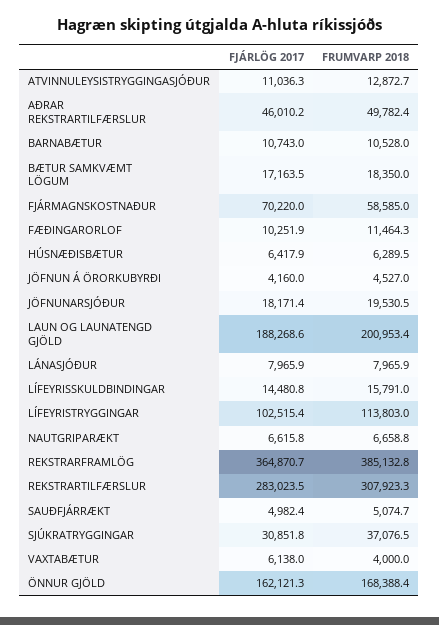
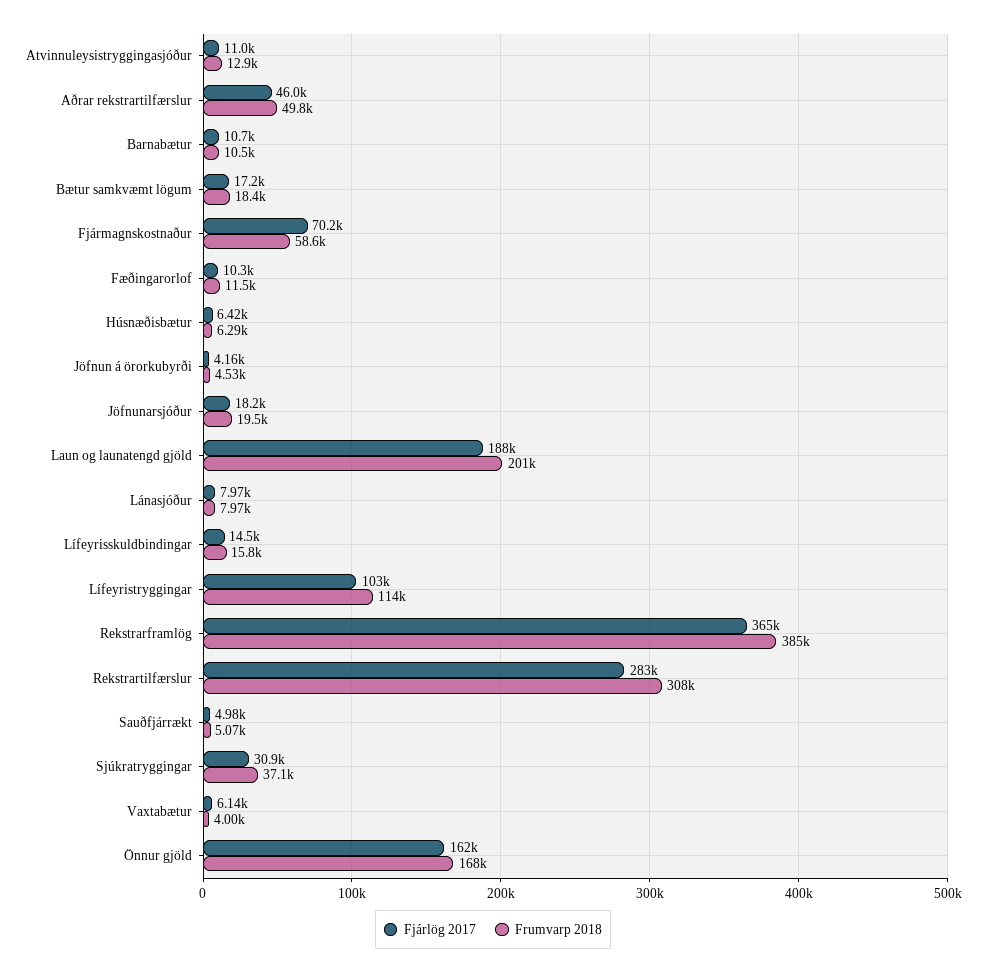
  {
    "FJÁRLÖG 2017": {
      "ATVINNULEYSISTRYGGINGASJÓÐUR": 11036.3,
      "AÐRAR REKSTRARTILFÆRSLUR": 46010.2,
      "BARNABÆTUR": 10743,
      "BÆTUR SAMKVÆMT LÖGUM": 17163.5,
      "FJÁRMAGNSKOSTNAÐUR": 70220,
      "FÆÐINGARORLOF": 10251.9,
      "HÚSNÆÐISBÆTUR": 6417.9,
      "JÖFNUN Á ÖRORKUBYRÐI": 4160,
      "JÖFNUNARSJÓÐUR": 18171.4,
      "LAUN OG LAUNATENGD GJÖLD": 188268.6,
      "LÁNASJÓÐUR": 7965.9,
      "LÍFEYRISSKULDBINDINGAR": 14480.8,
      "LÍFEYRISTRYGGINGAR": 102515.4,
-     "NAUTGRIPARÆKT": 6615.8,
      "REKSTRARFRAMLÖG": 364870.7,
      "REKSTRARTILFÆRSLUR": 283023.5,
      "SAUÐFJÁRRÆKT": 4982.4,
      "SJÚKRATRYGGINGAR": 30851.8,
      "VAXTABÆTUR": 6138,
      "ÖNNUR GJÖLD": 162121.3
    },
    "FRUMVARP 2018": {
      "ATVINNULEYSISTRYGGINGASJÓÐUR": 12872.7,
      "AÐRAR REKSTRARTILFÆRSLUR": 49782.4,
      "BARNABÆTUR": 10528,
      "BÆTUR SAMKVÆMT LÖGUM": 18350,
      "FJÁRMAGNSKOSTNAÐUR": 58585,
      "FÆÐINGARORLOF": 11464.3,
      "HÚSNÆÐISBÆTUR": 6289.5,
      "JÖFNUN Á ÖRORKUBYRÐI": 4527,
      "JÖFNUNARSJÓÐUR": 19530.5,
      "LAUN OG LAUNATENGD GJÖLD": 200953.4,
      "LÁNASJÓÐUR": 7965.9,
      "LÍFEYRISSKULDBINDINGAR": 15791,
      "LÍFEYRISTRYGGINGAR": 113803,
-     "NAUTGRIPARÆKT": 6658.8,
      "REKSTRARFRAMLÖG": 385132.8,
      "REKSTRARTILFÆRSLUR": 307923.3,
      "SAUÐFJÁRRÆKT": 5074.7,
      "SJÚKRATRYGGINGAR": 37076.5,
      "VAXTABÆTUR": 4000,
      "ÖNNUR GJÖLD": 168388.4
    }
  }

